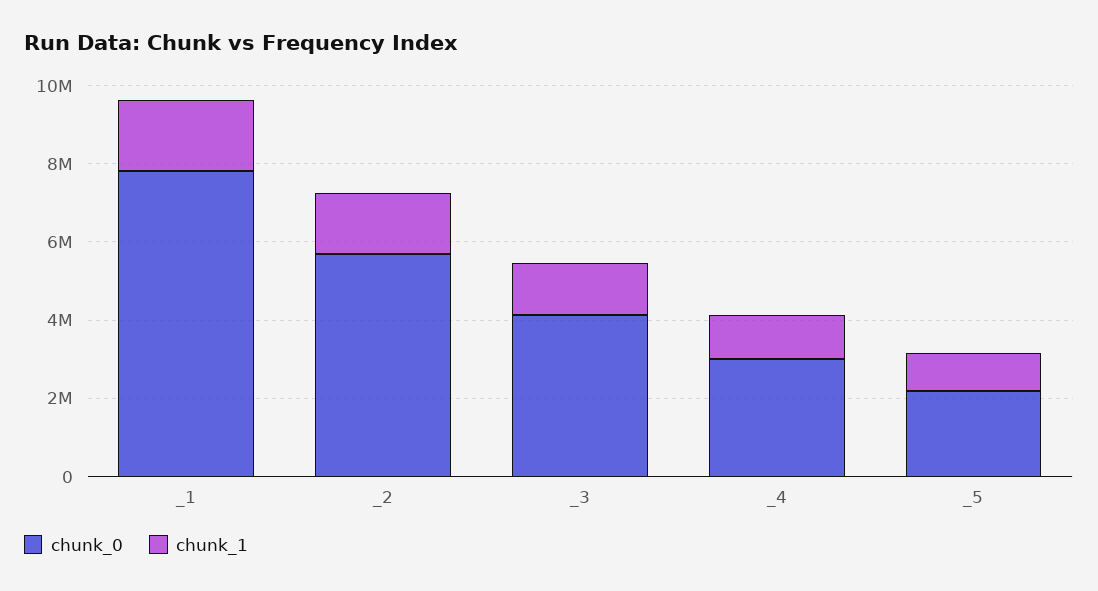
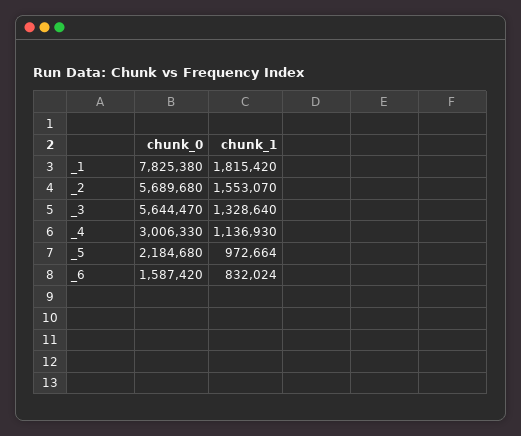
  {
    "chunk_0": {
      "_1": 7825380,
      "_2": 5689680,
-     "_3": 4000000,
+     "_3": 5644470,
      "_4": 3006330,
-     "_5": 2184680
+     "_5": 2184680,
+     "_6": 1587420
    },
    "chunk_1": {
      "_1": 1815420,
      "_2": 1553070,
      "_3": 1328640,
      "_4": 1136930,
-     "_5": 972664
+     "_5": 972664,
+     "_6": 832024
    }
  }

